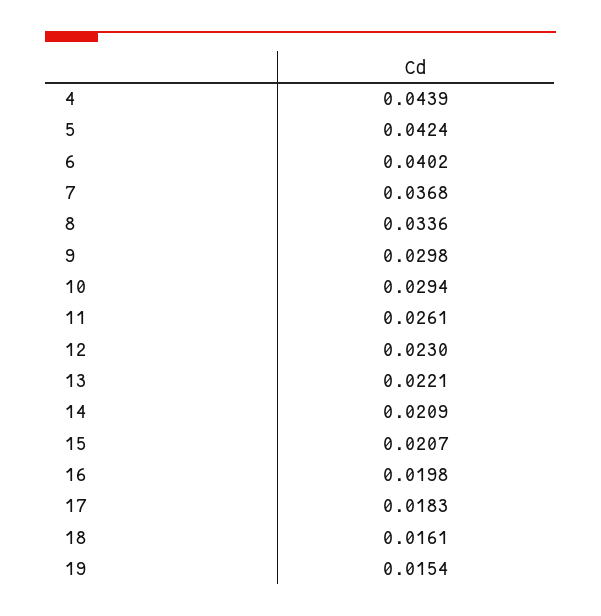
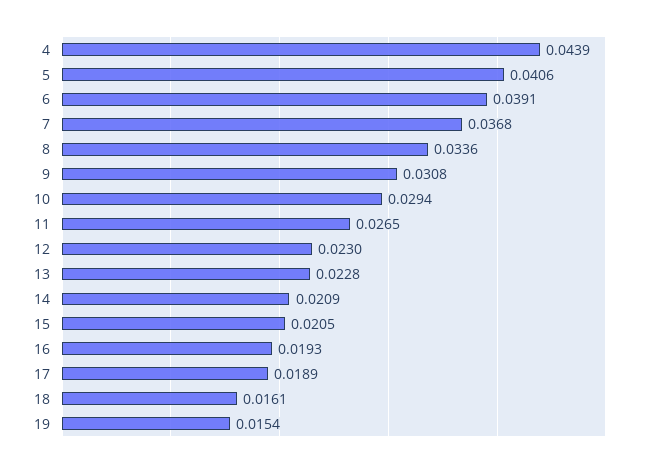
  {
    "4": 0.0439,
-   "5": 0.0424,
+   "5": 0.0406,
-   "6": 0.0402,
+   "6": 0.0391,
    "7": 0.0368,
    "8": 0.0336,
-   "9": 0.0298,
+   "9": 0.0308,
    "10": 0.0294,
-   "11": 0.0261,
+   "11": 0.0265,
    "12": 0.023,
-   "13": 0.0221,
+   "13": 0.0228,
    "14": 0.0209,
-   "15": 0.0207,
+   "15": 0.0205,
-   "16": 0.0198,
+   "16": 0.0193,
-   "17": 0.0183,
+   "17": 0.0189,
    "18": 0.0161,
    "19": 0.0154
  }

